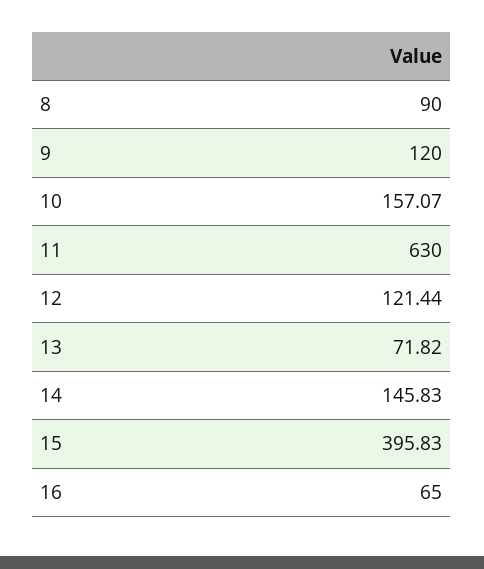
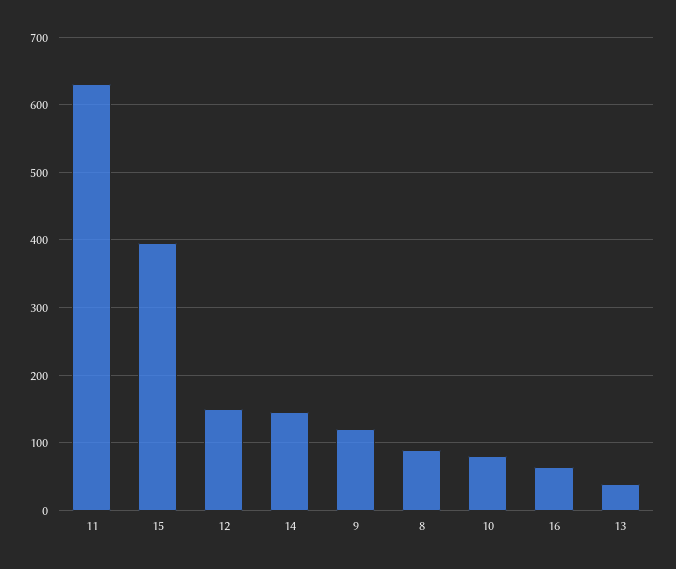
  {
    "8": 90,
    "9": 120,
-   "10": 157.07,
+   "10": 80,
    "11": 630,
-   "12": 121.44,
+   "12": 150,
-   "13": 71.82,
+   "13": 40,
    "14": 145.83,
    "15": 395.83,
    "16": 65
  }

